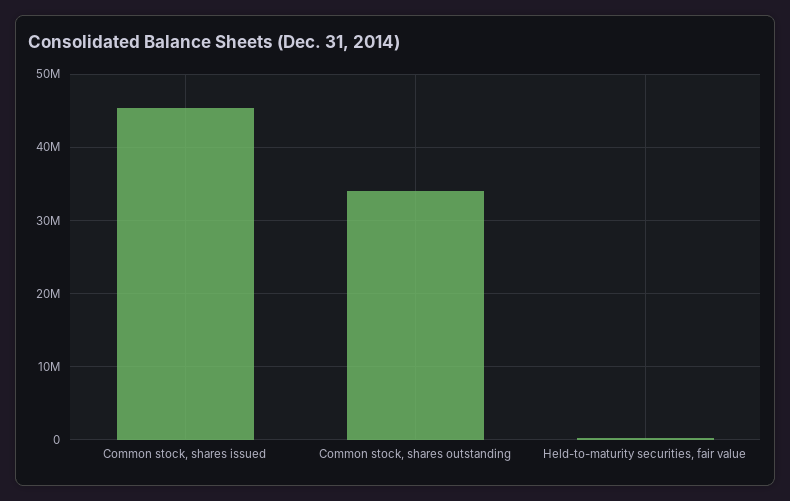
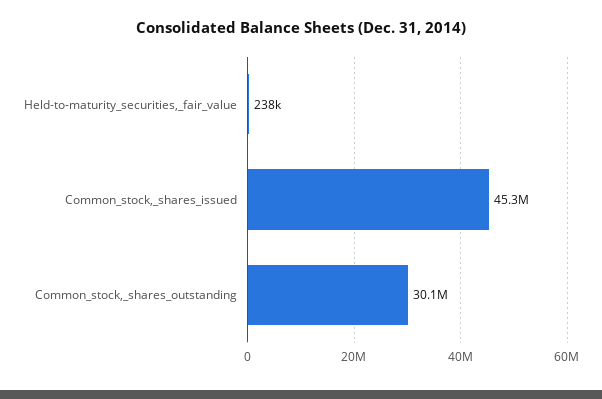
  {
    "Common stock, shares issued": 45300000,
-   "Common stock, shares outstanding": 34000000,
+   "Common stock, shares outstanding": 30100000,
    "Held-to-maturity securities, fair value": 238000
  }

